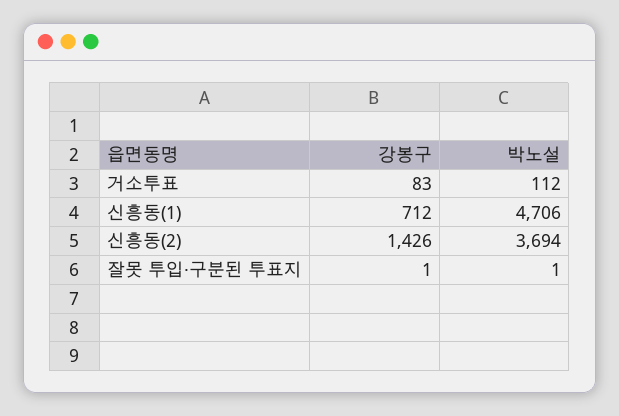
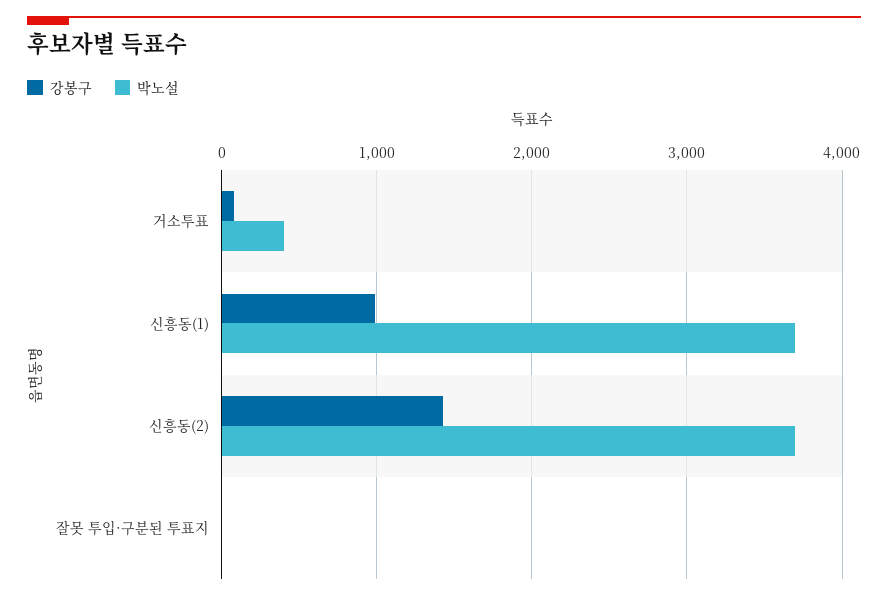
  {
    "강봉구": {
      "거소투표": 83,
-     "신흥동(1)": 712,
+     "신흥동(1)": 1000,
      "신흥동(2)": 1426,
      "잘못 투입·구분된 투표지": 1
    },
    "박노설": {
-     "거소투표": 112,
+     "거소투표": 400,
-     "신흥동(1)": 4706,
+     "신흥동(1)": 3700,
      "신흥동(2)": 3694,
      "잘못 투입·구분된 투표지": 1
    }
  }

